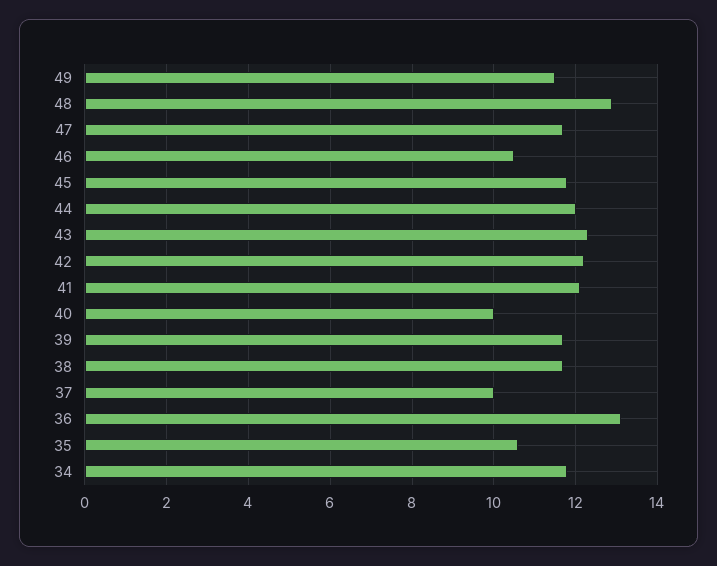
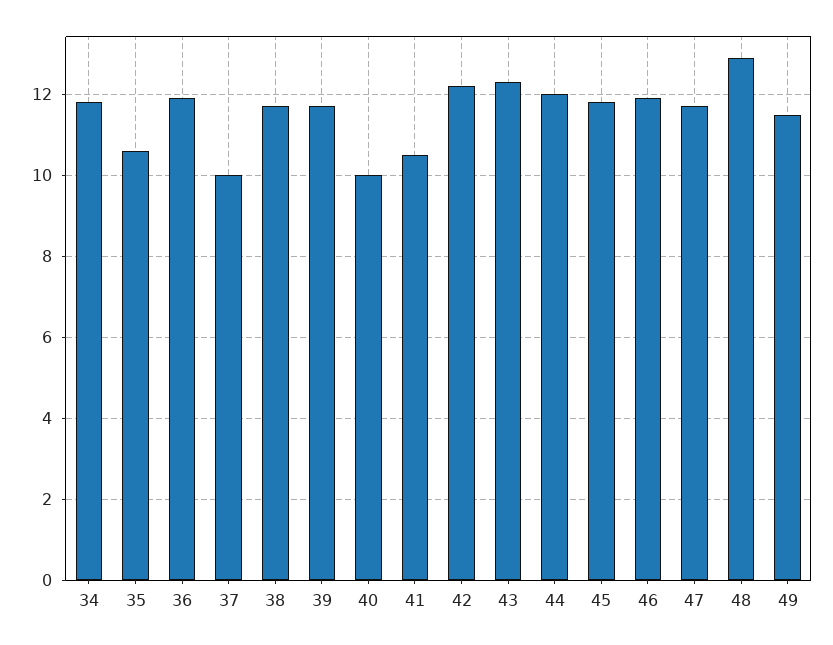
  {
    "49": 11.5,
    "48": 13,
    "47": 11.5,
-   "46": 10.5,
+   "46": 12,
    "45": 12,
    "44": 12,
    "43": 12.5,
    "42": 12,
-   "41": 12,
+   "41": 10.5,
    "40": 10,
    "39": 11.5,
    "38": 11.5,
    "37": 10,
-   "36": 13,
+   "36": 12,
    "35": 10.5,
    "34": 12
  }

